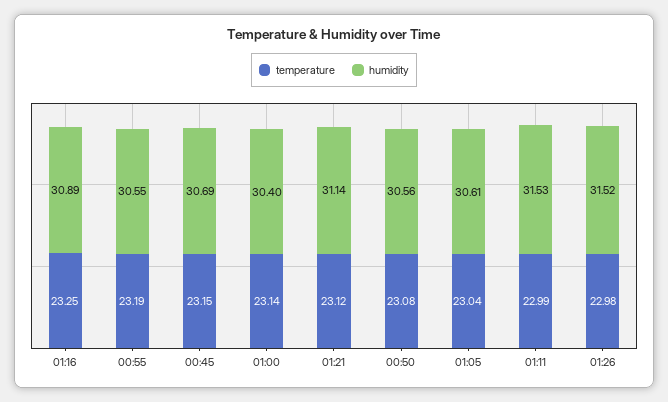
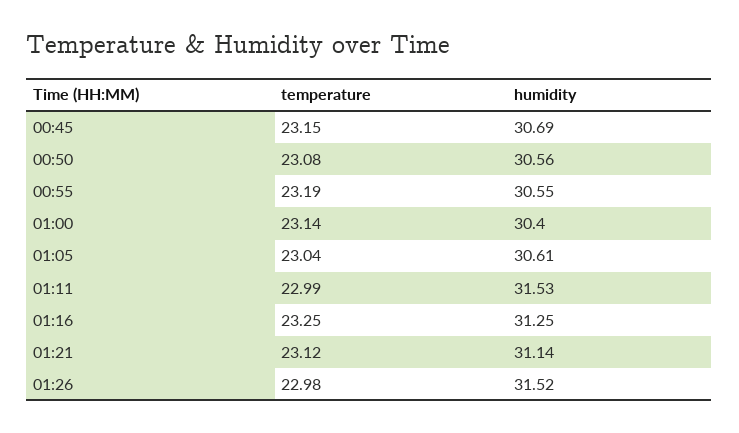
  {
    "temperature": {
      "01:16": 23.25,
      "00:55": 23.19,
      "00:45": 23.15,
      "01:00": 23.14,
      "01:21": 23.12,
      "00:50": 23.08,
      "01:05": 23.04,
      "01:11": 22.99,
      "01:26": 22.98
    },
    "humidity": {
-     "01:16": 30.89,
+     "01:16": 31.25,
      "00:55": 30.55,
      "00:45": 30.69,
      "01:00": 30.4,
      "01:21": 31.14,
      "00:50": 30.56,
      "01:05": 30.61,
      "01:11": 31.53,
      "01:26": 31.52
    }
  }

